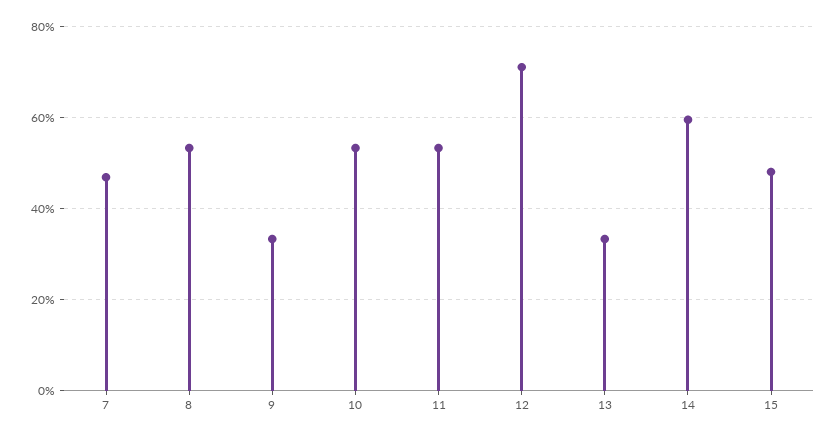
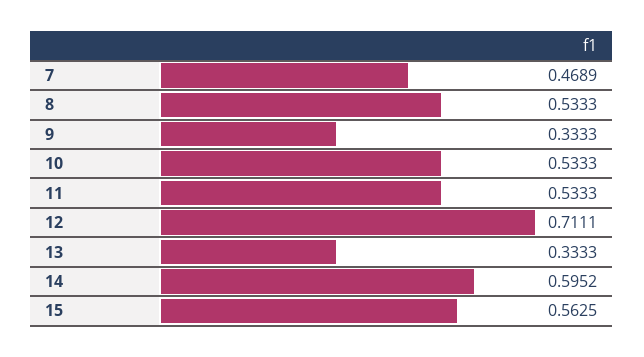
  {
    "7": 0.4689,
    "8": 0.5333,
    "9": 0.3333,
    "10": 0.5333,
    "11": 0.5333,
    "12": 0.7111,
    "13": 0.3333,
    "14": 0.5952,
-   "15": 0.48
+   "15": 0.5625
  }

